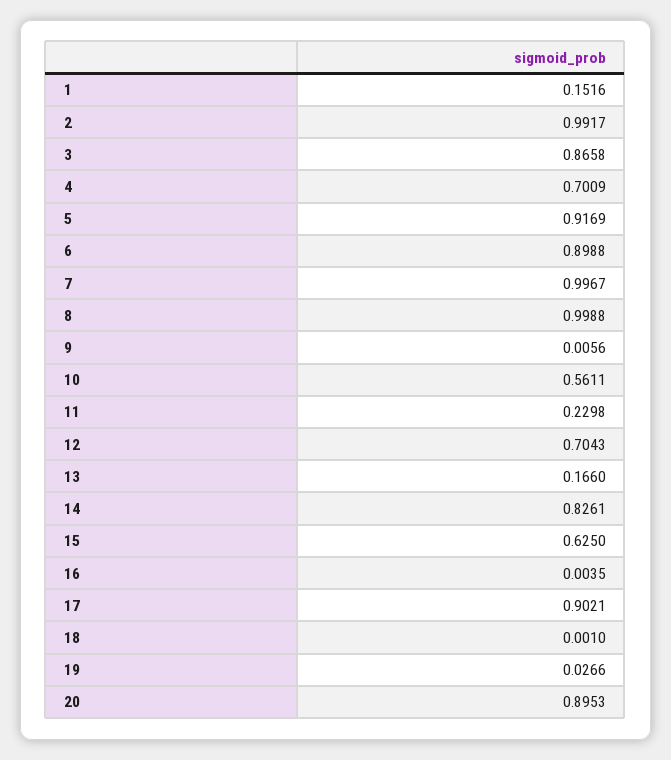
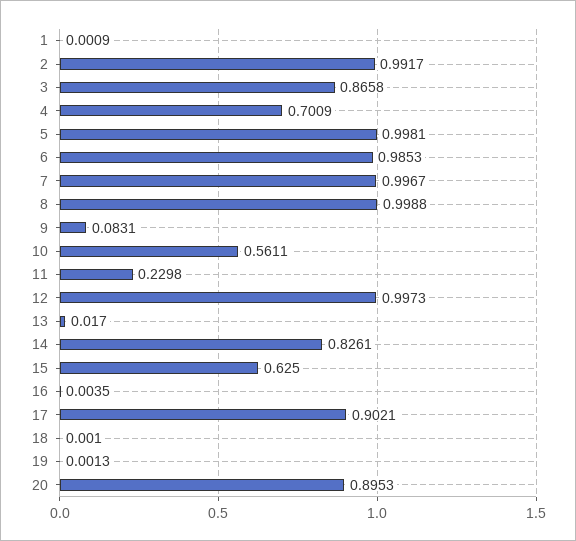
  {
-   "1": 0.1516,
+   "1": 0.0009,
    "2": 0.9917,
    "3": 0.8658,
    "4": 0.7009,
-   "5": 0.9169,
+   "5": 0.9981,
-   "6": 0.8988,
+   "6": 0.9853,
    "7": 0.9967,
    "8": 0.9988,
-   "9": 0.0056,
+   "9": 0.0831,
    "10": 0.5611,
    "11": 0.2298,
-   "12": 0.7043,
+   "12": 0.9973,
-   "13": 0.166,
+   "13": 0.017,
    "14": 0.8261,
    "15": 0.625,
    "16": 0.0035,
    "17": 0.9021,
    "18": 0.001,
-   "19": 0.0266,
+   "19": 0.0013,
    "20": 0.8953
  }

